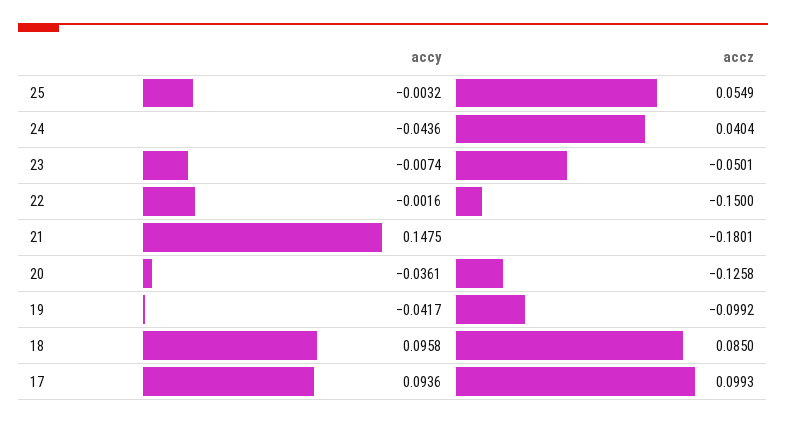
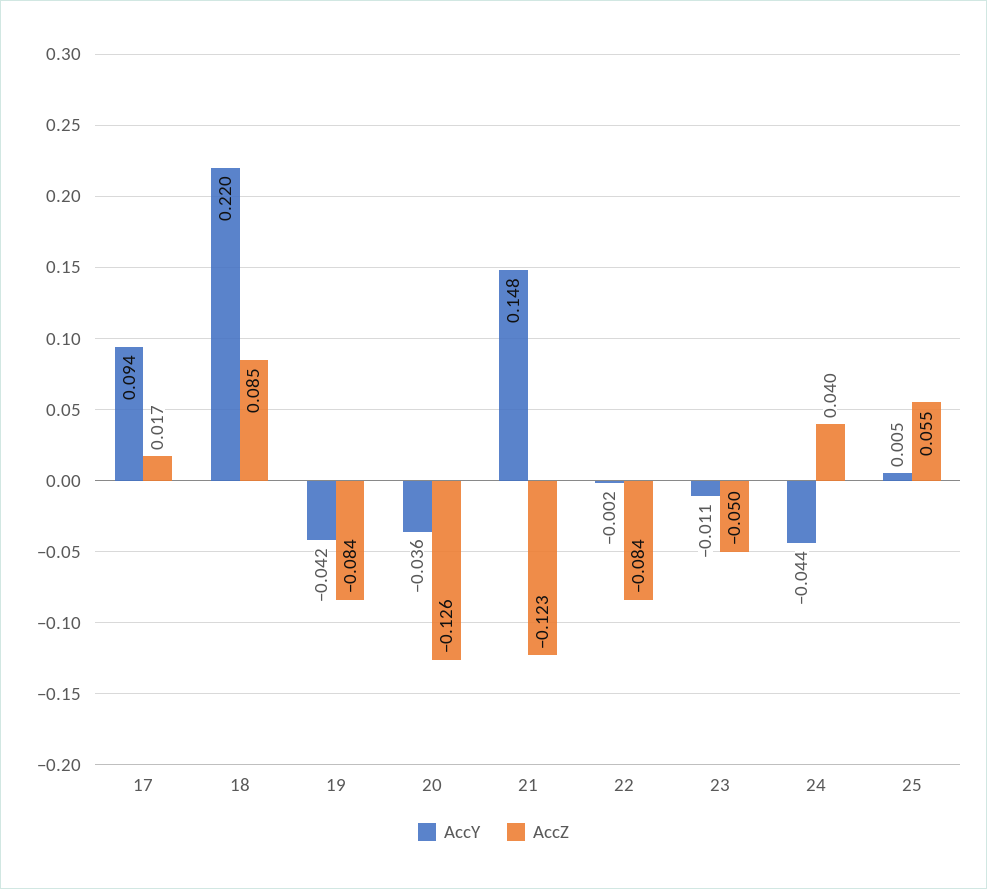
  {
    "accy": {
-     "25": -0.0032,
+     "25": 0.005,
      "24": -0.0436,
-     "23": -0.0074,
+     "23": -0.011,
      "22": -0.0016,
      "21": 0.1475,
      "20": -0.0361,
      "19": -0.0417,
-     "18": 0.0958,
+     "18": 0.22,
      "17": 0.0936
    },
    "accz": {
      "25": 0.0549,
      "24": 0.0404,
      "23": -0.0501,
-     "22": -0.15,
+     "22": -0.084,
-     "21": -0.1801,
+     "21": -0.123,
      "20": -0.1258,
-     "19": -0.0992,
+     "19": -0.084,
      "18": 0.085,
-     "17": 0.0993
+     "17": 0.017
    }
  }

